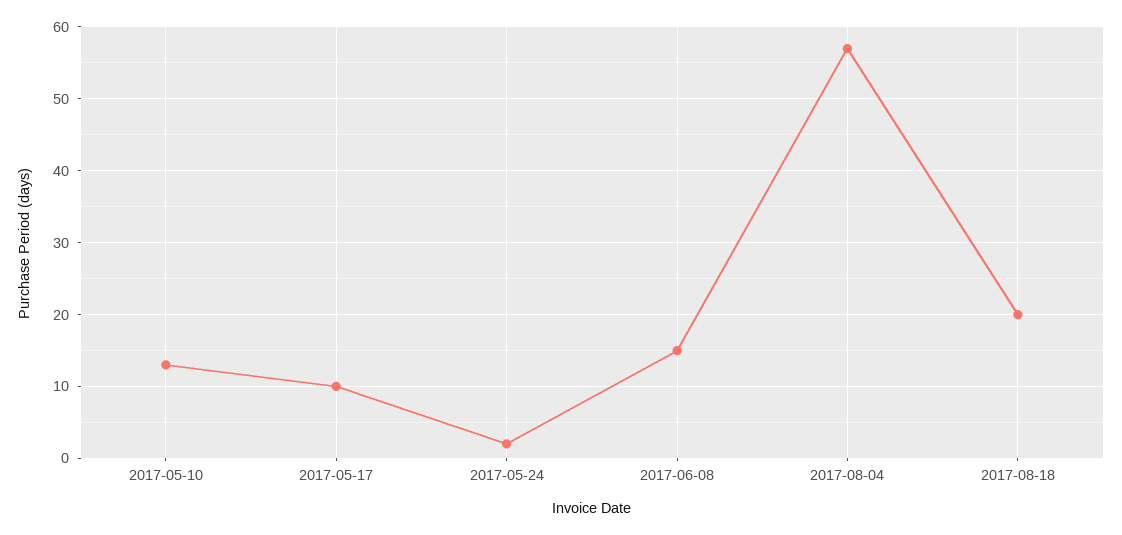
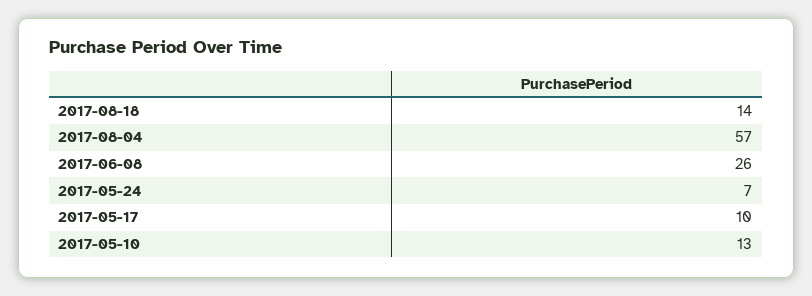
  {
    "2017-05-10": 13,
    "2017-05-17": 10,
-   "2017-05-24": 2,
+   "2017-05-24": 7,
-   "2017-06-08": 15,
+   "2017-06-08": 26,
    "2017-08-04": 57,
-   "2017-08-18": 20
+   "2017-08-18": 14
  }

